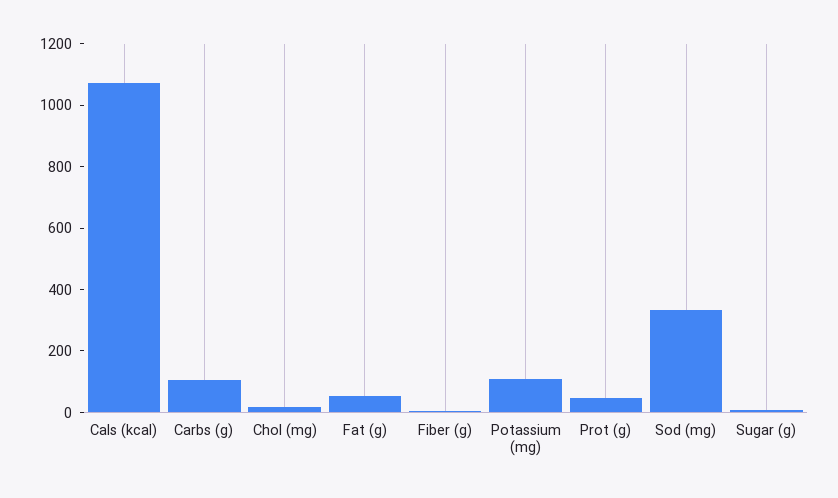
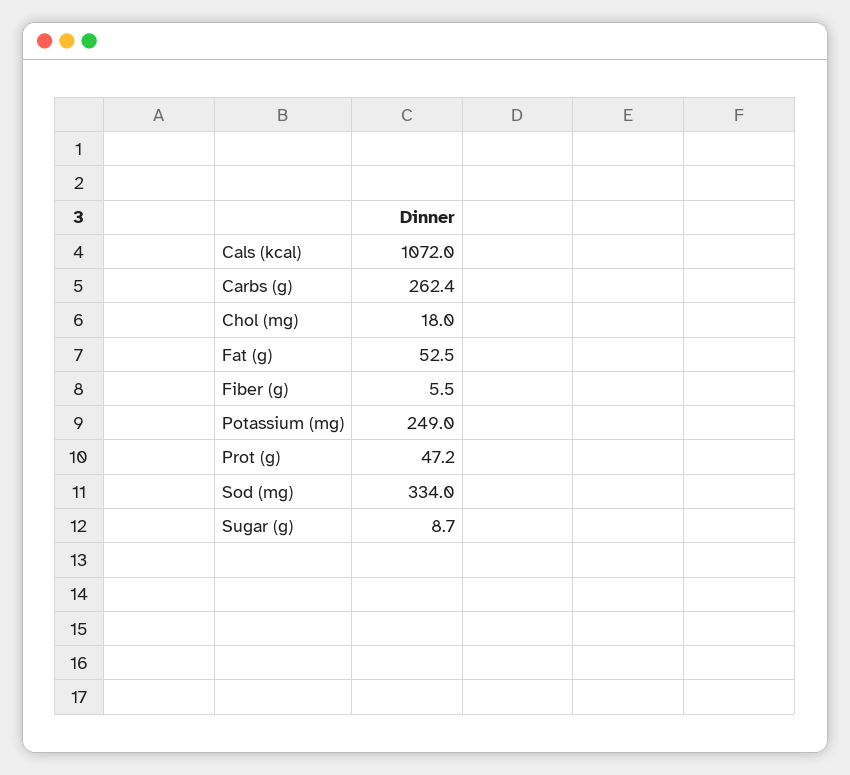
  {
    "Cals (kcal)": 1072,
-   "Carbs (g)": 100,
+   "Carbs (g)": 262.4,
    "Chol (mg)": 18,
    "Fat (g)": 52.5,
    "Fiber (g)": 5.5,
-   "Potassium (mg)": 100,
+   "Potassium (mg)": 249,
    "Prot (g)": 47.2,
    "Sod (mg)": 334,
    "Sugar (g)": 8.7
  }

